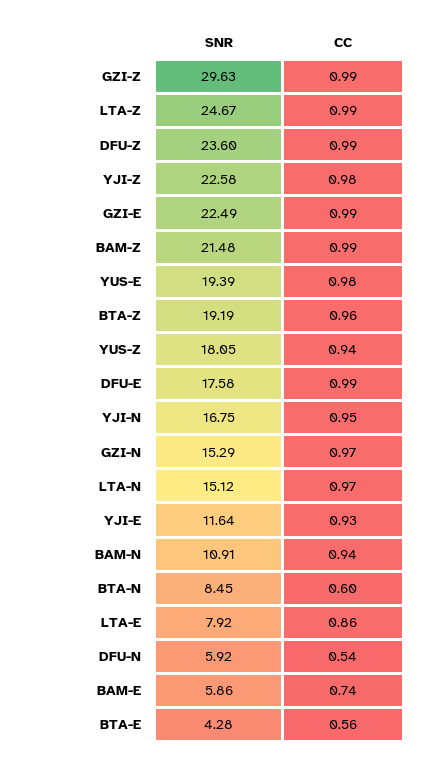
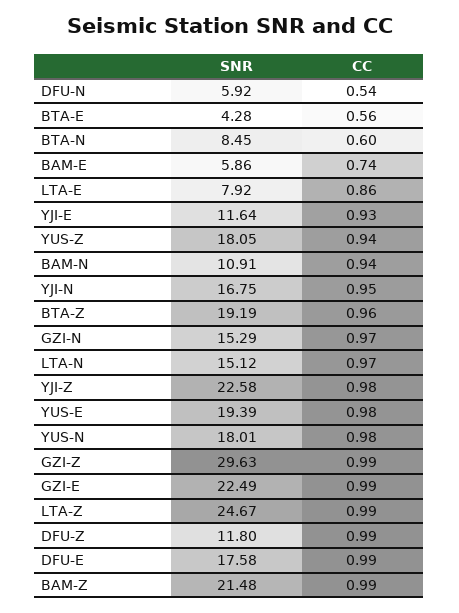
  {
    "SNR": {
      "GZI-Z": 29.63,
      "LTA-Z": 24.67,
-     "DFU-Z": 23.6,
+     "DFU-Z": 11.8,
      "YJI-Z": 22.58,
      "GZI-E": 22.49,
      "BAM-Z": 21.48,
      "YUS-E": 19.39,
      "BTA-Z": 19.19,
      "YUS-Z": 18.05,
      "DFU-E": 17.58,
      "YJI-N": 16.75,
      "GZI-N": 15.29,
      "LTA-N": 15.12,
      "YJI-E": 11.64,
      "BAM-N": 10.91,
      "BTA-N": 8.45,
      "LTA-E": 7.92,
      "DFU-N": 5.92,
      "BAM-E": 5.86,
-     "BTA-E": 4.28
+     "BTA-E": 4.28,
+     "YUS-N": 18.01
    },
    "CC": {
      "GZI-Z": 0.99,
      "LTA-Z": 0.99,
      "DFU-Z": 0.99,
      "YJI-Z": 0.98,
      "GZI-E": 0.99,
      "BAM-Z": 0.99,
      "YUS-E": 0.98,
      "BTA-Z": 0.96,
      "YUS-Z": 0.94,
      "DFU-E": 0.99,
      "YJI-N": 0.95,
      "GZI-N": 0.97,
      "LTA-N": 0.97,
      "YJI-E": 0.93,
      "BAM-N": 0.94,
      "BTA-N": 0.6,
      "LTA-E": 0.86,
      "DFU-N": 0.54,
      "BAM-E": 0.74,
-     "BTA-E": 0.56
+     "BTA-E": 0.56,
+     "YUS-N": 0.98
    }
  }

